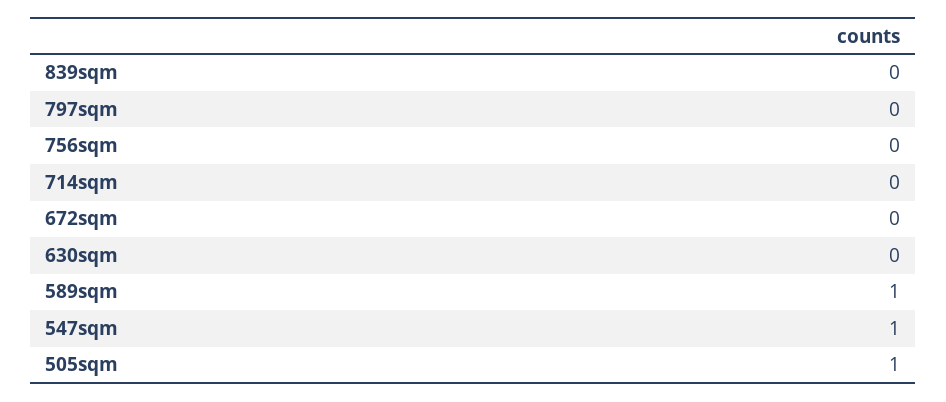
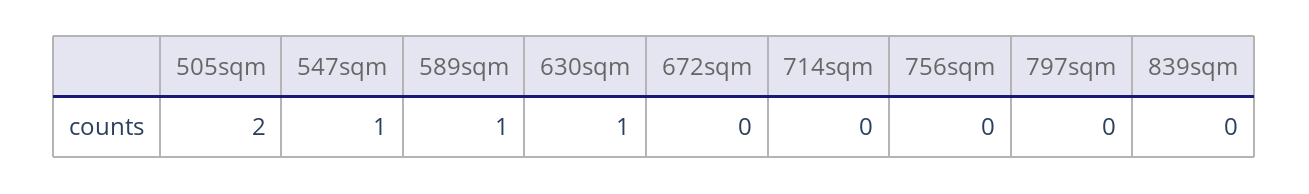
  {
    "839sqm": 0,
    "797sqm": 0,
    "756sqm": 0,
    "714sqm": 0,
    "672sqm": 0,
-   "630sqm": 0,
+   "630sqm": 1,
    "589sqm": 1,
    "547sqm": 1,
-   "505sqm": 1
+   "505sqm": 2
  }

